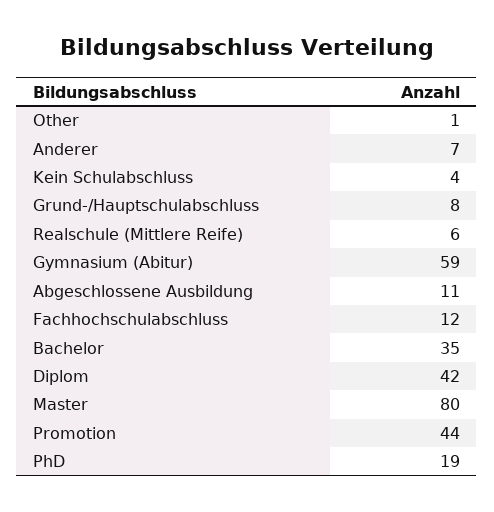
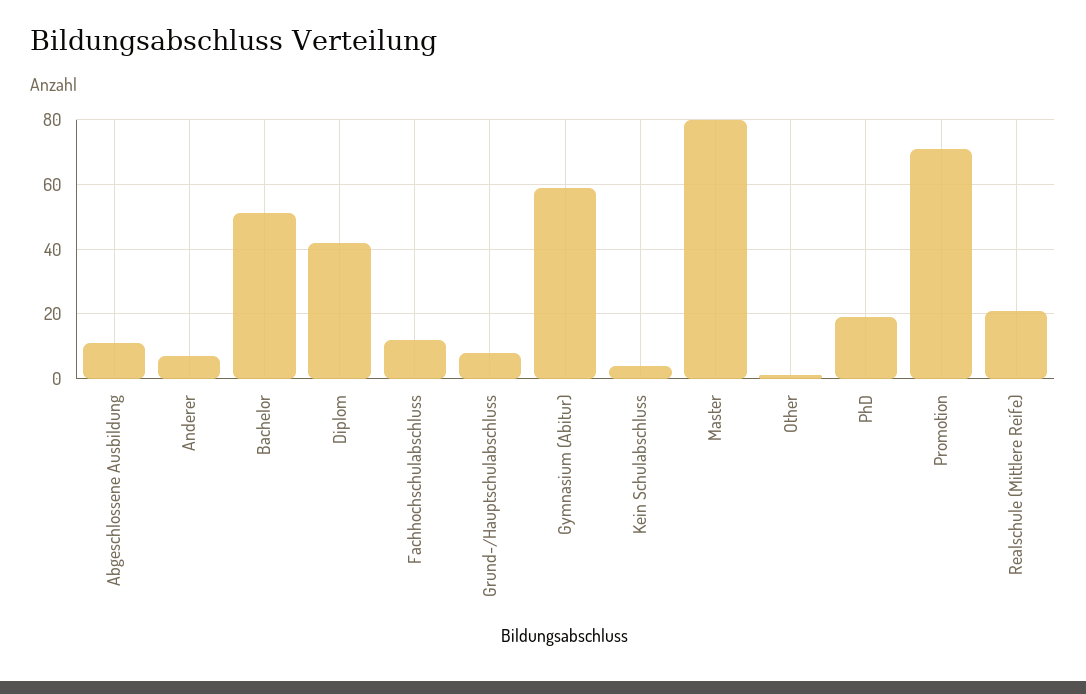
  {
    "Other": 1,
    "Anderer": 7,
    "Kein Schulabschluss": 4,
    "Grund-/Hauptschulabschluss": 8,
-   "Realschule (Mittlere Reife)": 6,
+   "Realschule (Mittlere Reife)": 20,
    "Gymnasium (Abitur)": 59,
    "Abgeschlossene Ausbildung": 11,
    "Fachhochschulabschluss": 12,
-   "Bachelor": 35,
+   "Bachelor": 50,
    "Diplom": 42,
    "Master": 80,
-   "Promotion": 44,
+   "Promotion": 70,
    "PhD": 19
  }

